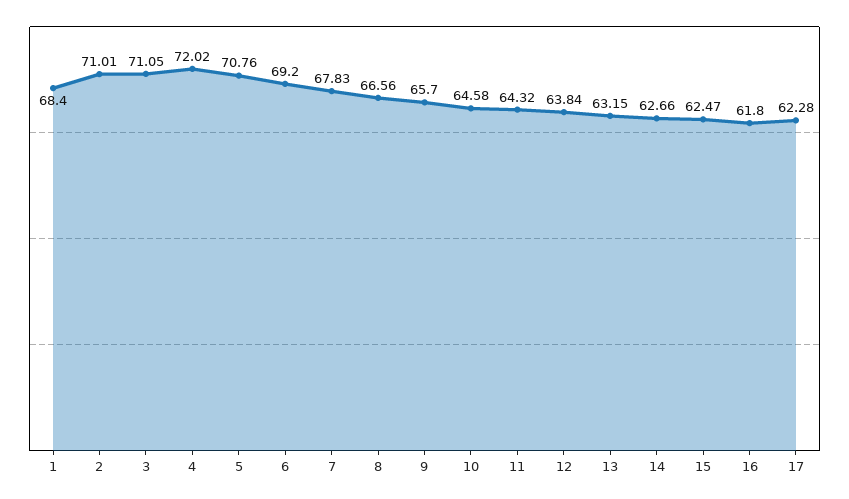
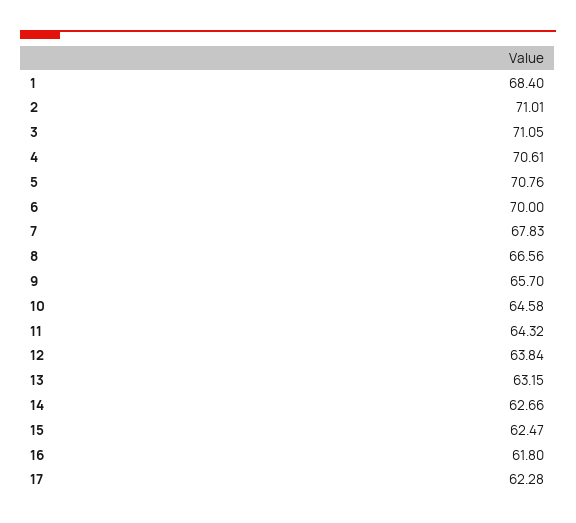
  {
    "1": 68.4,
    "2": 71.01,
    "3": 71.05,
-   "4": 72.02,
+   "4": 70.61,
    "5": 70.76,
-   "6": 69.2,
+   "6": 70,
    "7": 67.83,
    "8": 66.56,
    "9": 65.7,
    "10": 64.58,
    "11": 64.32,
    "12": 63.84,
    "13": 63.15,
    "14": 62.66,
    "15": 62.47,
    "16": 61.8,
    "17": 62.28
  }

